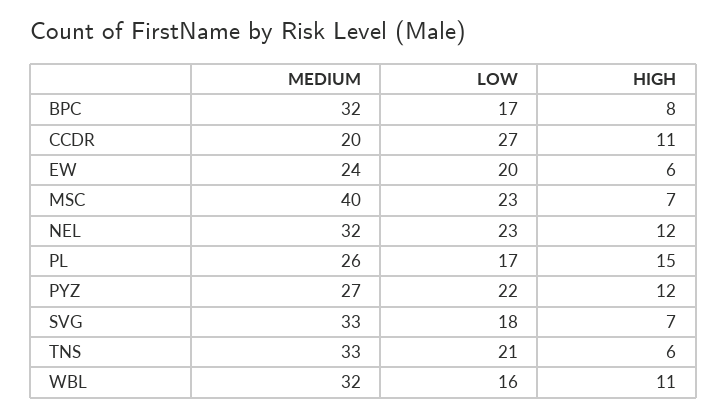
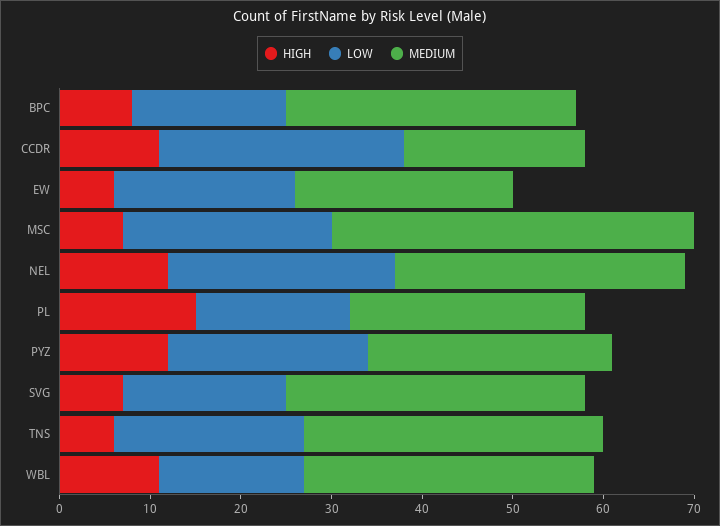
  {
    "MEDIUM": {
      "BPC": 32,
      "CCDR": 20,
      "EW": 24,
      "MSC": 40,
      "NEL": 32,
      "PL": 26,
      "PYZ": 27,
      "SVG": 33,
      "TNS": 33,
      "WBL": 32
    },
    "LOW": {
      "BPC": 17,
      "CCDR": 27,
      "EW": 20,
      "MSC": 23,
-     "NEL": 23,
+     "NEL": 25,
      "PL": 17,
      "PYZ": 22,
      "SVG": 18,
      "TNS": 21,
      "WBL": 16
    },
    "HIGH": {
      "BPC": 8,
      "CCDR": 11,
      "EW": 6,
      "MSC": 7,
      "NEL": 12,
      "PL": 15,
      "PYZ": 12,
      "SVG": 7,
      "TNS": 6,
      "WBL": 11
    }
  }

